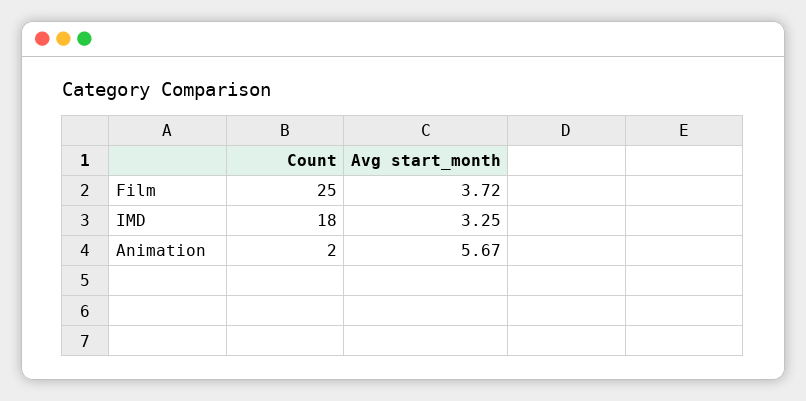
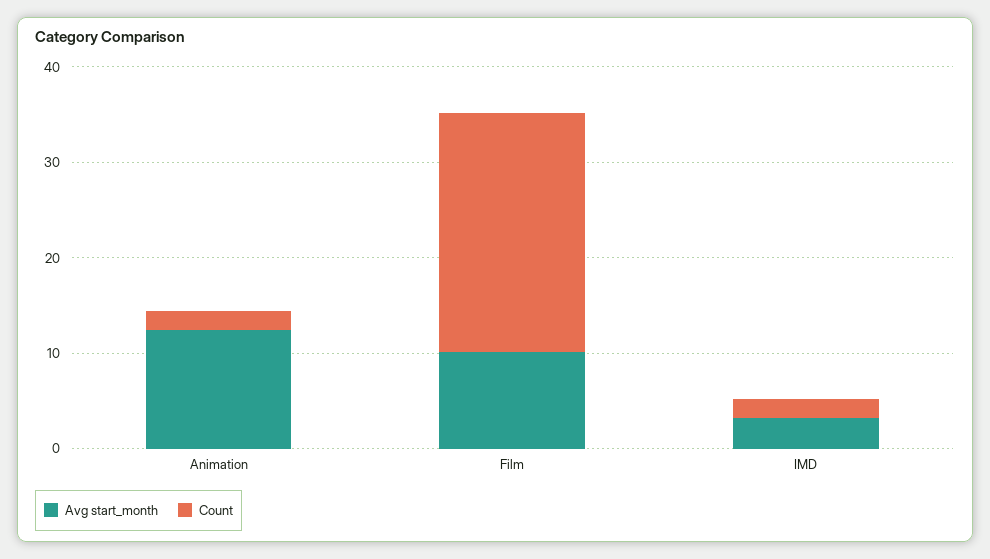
  {
    "Count": {
      "Film": 25,
-     "IMD": 18,
+     "IMD": 2,
      "Animation": 2
    },
    "Avg start_month": {
-     "Film": 3.72,
+     "Film": 10,
      "IMD": 3.25,
-     "Animation": 5.67
+     "Animation": 12
    }
  }

